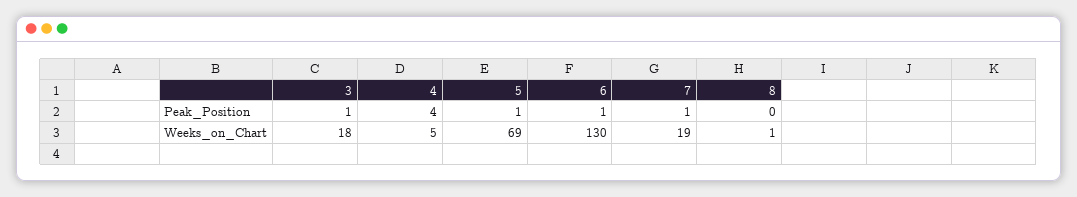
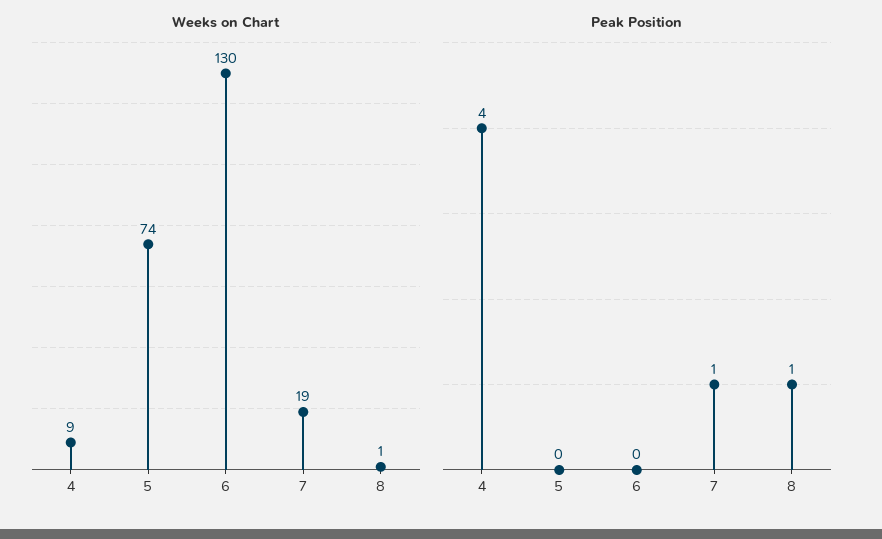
  {
    "Peak_Position": {
-     "3": 1,
      "4": 4,
-     "5": 1,
+     "5": 0,
-     "6": 1,
+     "6": 0,
      "7": 1,
-     "8": 0
+     "8": 1
    },
    "Weeks_on_Chart": {
-     "3": 18,
-     "4": 5,
+     "4": 9,
-     "5": 69,
+     "5": 74,
      "6": 130,
      "7": 19,
      "8": 1
    }
  }

